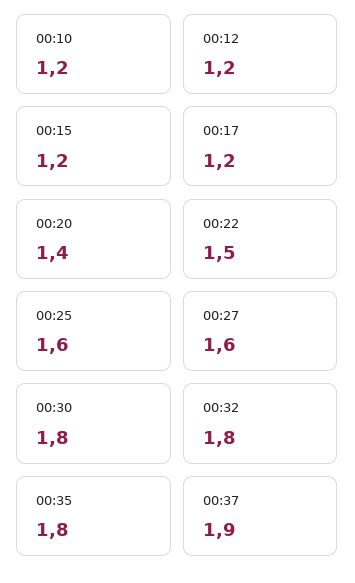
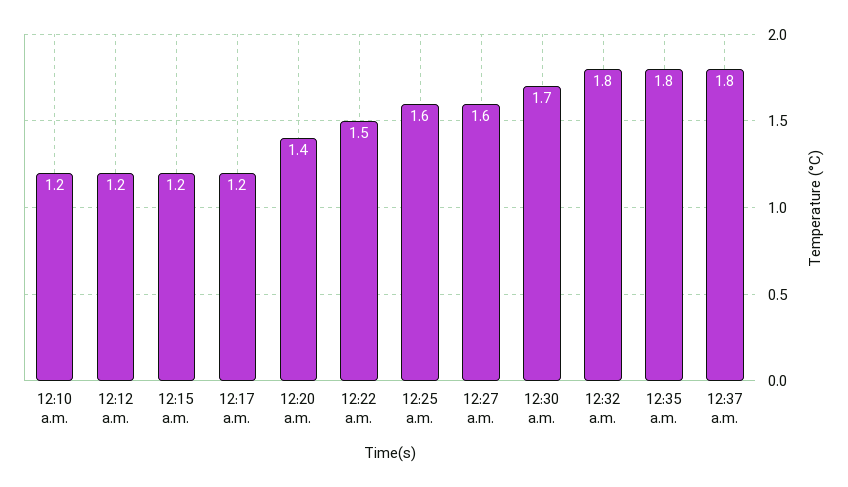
  {
    "00:10": 1.2,
    "00:12": 1.2,
    "00:15": 1.2,
    "00:17": 1.2,
    "00:20": 1.4,
    "00:22": 1.5,
    "00:25": 1.6,
    "00:27": 1.6,
-   "00:30": 1.8,
+   "00:30": 1.7,
    "00:32": 1.8,
    "00:35": 1.8,
-   "00:37": 1.9
+   "00:37": 1.8
  }

